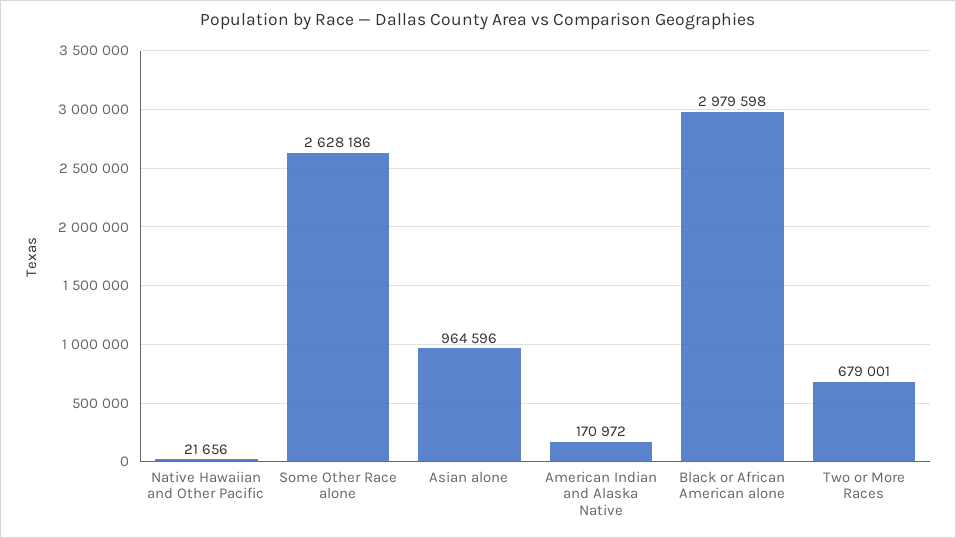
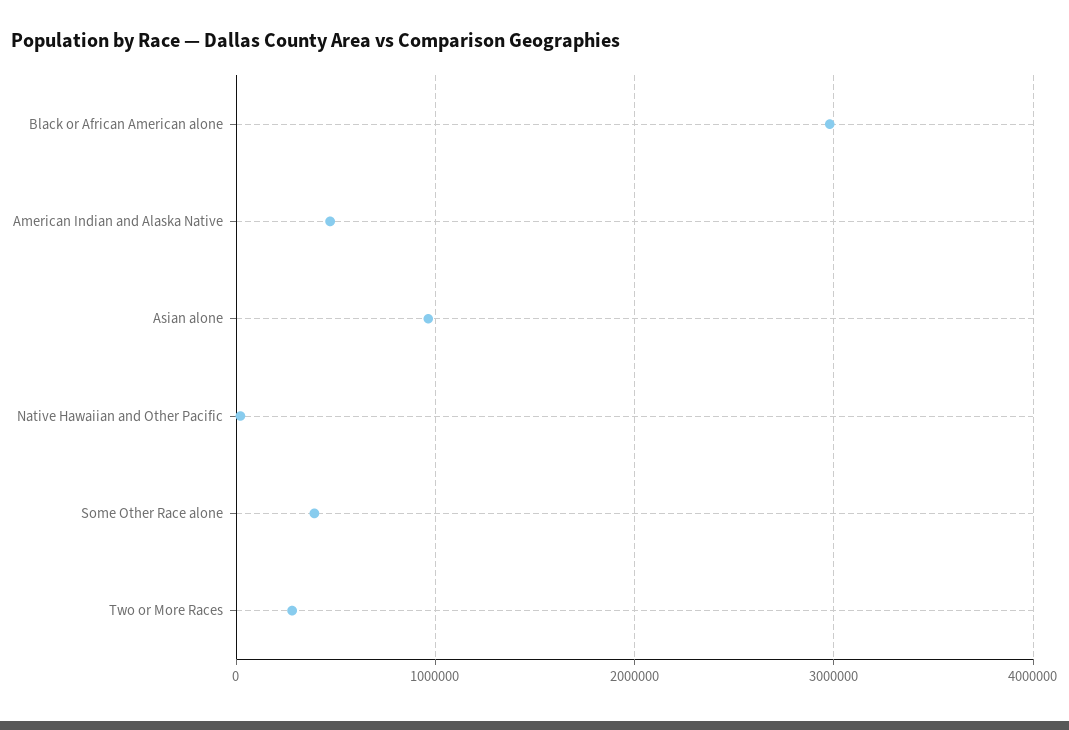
  {
    "Native Hawaiian and Other Pacific": 21656,
-   "Some Other Race alone": 2628186,
+   "Some Other Race alone": 400000,
    "Asian alone": 964596,
-   "American Indian and Alaska Native": 170972,
+   "American Indian and Alaska Native": 500000,
    "Black or African American alone": 2979598,
-   "Two or More Races": 679001
+   "Two or More Races": 300000
  }

